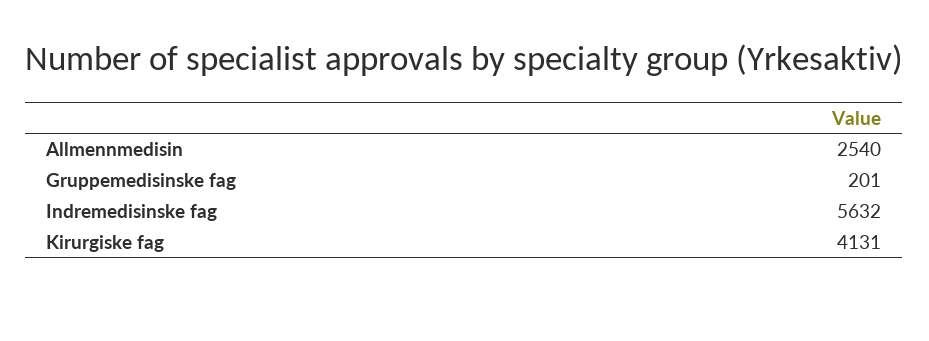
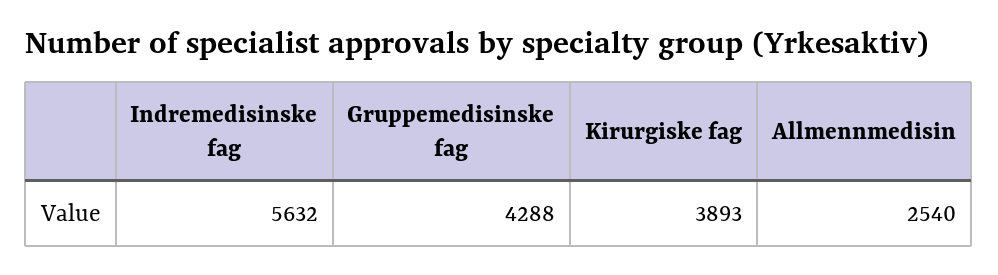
  {
    "Allmennmedisin": 2540,
-   "Gruppemedisinske fag": 201,
+   "Gruppemedisinske fag": 4288,
    "Indremedisinske fag": 5632,
-   "Kirurgiske fag": 4131
+   "Kirurgiske fag": 3893
  }

